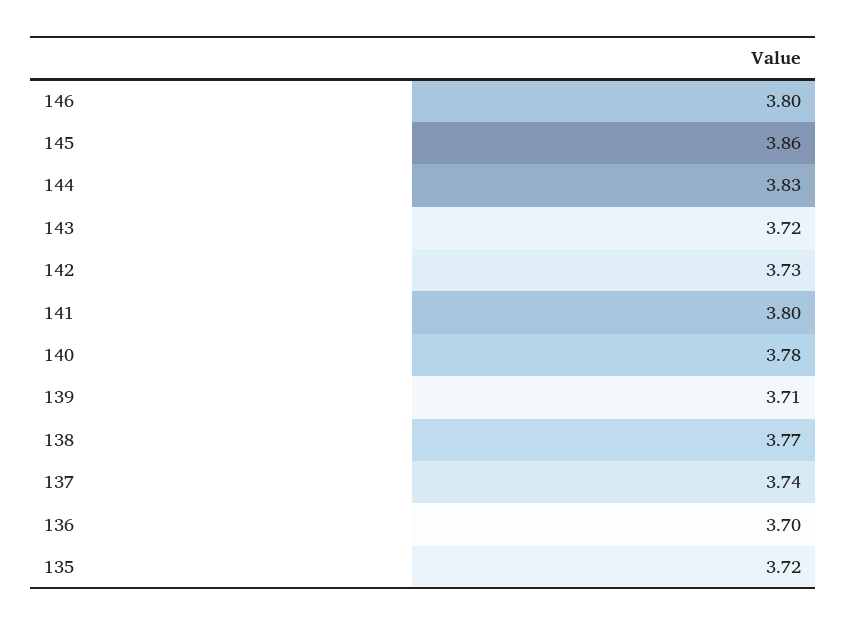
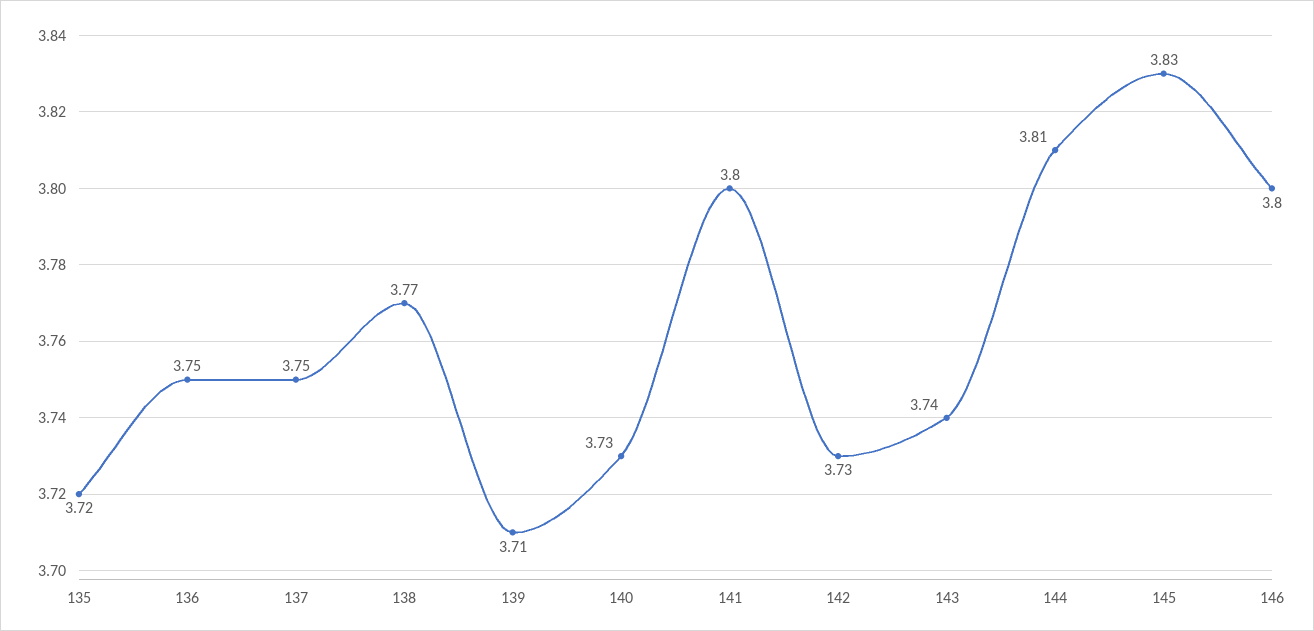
  {
    "146": 3.8,
-   "145": 3.86,
+   "145": 3.83,
-   "144": 3.83,
+   "144": 3.81,
-   "143": 3.72,
+   "143": 3.74,
    "142": 3.73,
    "141": 3.8,
-   "140": 3.78,
+   "140": 3.73,
    "139": 3.71,
    "138": 3.77,
-   "137": 3.74,
+   "137": 3.75,
-   "136": 3.7,
+   "136": 3.75,
    "135": 3.72
  }

